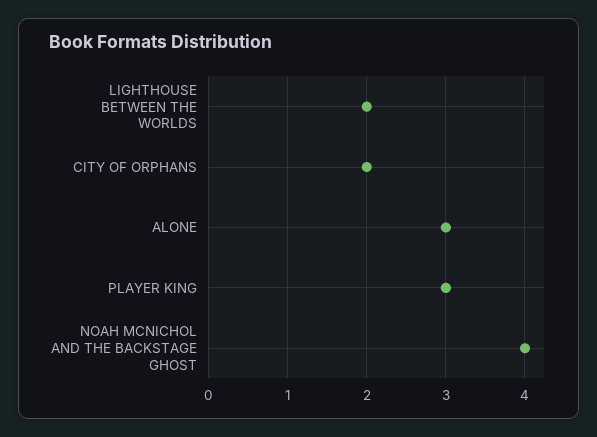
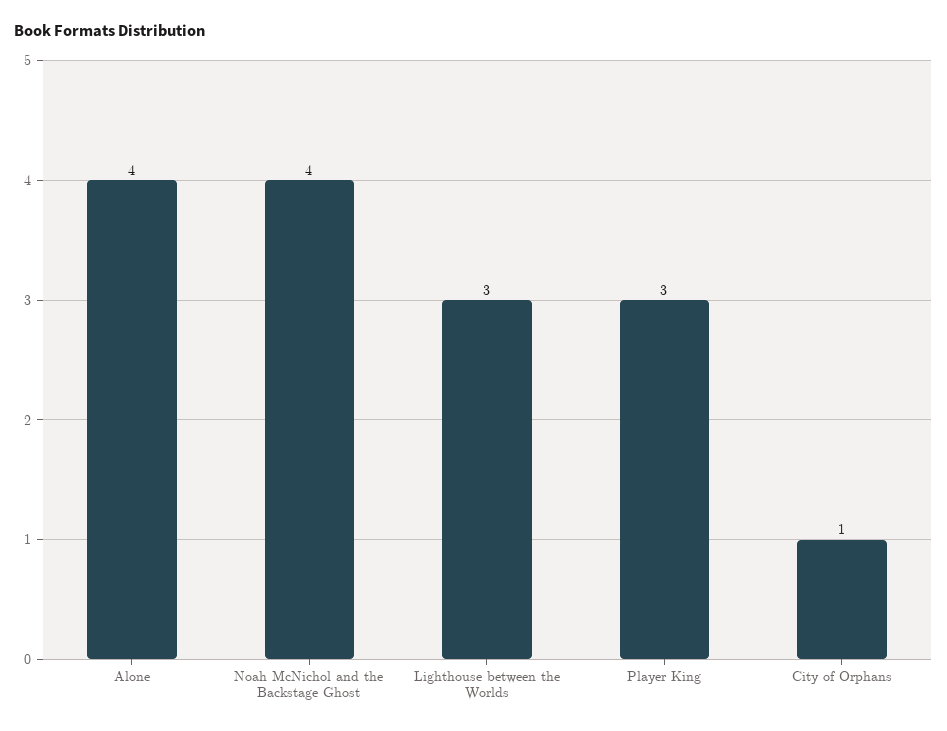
  {
-   "LIGHTHOUSE BETWEEN THE WORLDS": 2,
+   "LIGHTHOUSE BETWEEN THE WORLDS": 3,
-   "CITY OF ORPHANS": 2,
+   "CITY OF ORPHANS": 1,
-   "ALONE": 3,
+   "ALONE": 4,
    "PLAYER KING": 3,
    "NOAH MCNICHOL AND THE BACKSTAGE GHOST": 4
  }

